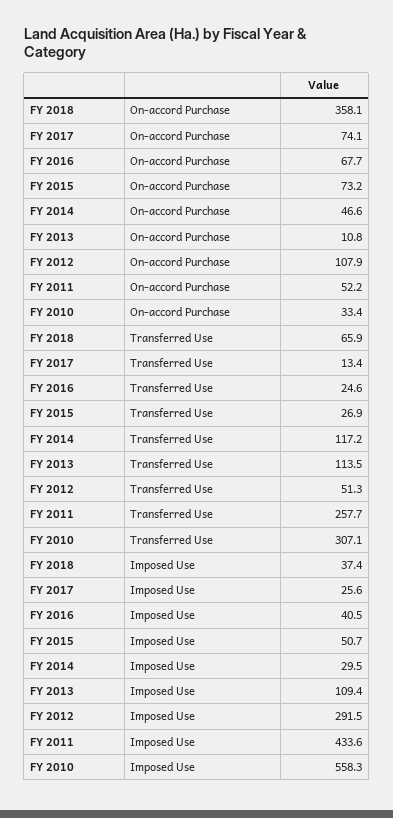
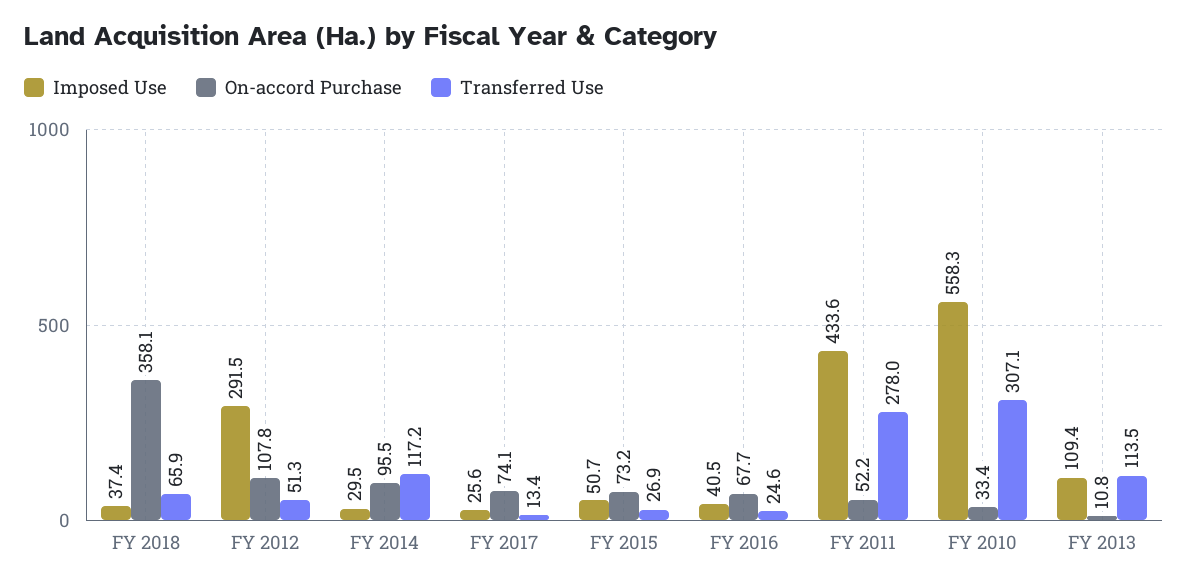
  {
    "On-accord Purchase": {
      "FY 2018": 358.1,
      "FY 2017": 74.1,
      "FY 2016": 67.7,
      "FY 2015": 73.2,
-     "FY 2014": 46.6,
+     "FY 2014": 95.5,
      "FY 2013": 10.8,
-     "FY 2012": 107.9,
+     "FY 2012": 107.8,
      "FY 2011": 52.2,
      "FY 2010": 33.4
    },
    "Transferred Use": {
      "FY 2018": 65.9,
      "FY 2017": 13.4,
      "FY 2016": 24.6,
      "FY 2015": 26.9,
      "FY 2014": 117.2,
      "FY 2013": 113.5,
      "FY 2012": 51.3,
-     "FY 2011": 257.7,
+     "FY 2011": 278,
      "FY 2010": 307.1
    },
    "Imposed Use": {
      "FY 2018": 37.4,
      "FY 2017": 25.6,
      "FY 2016": 40.5,
      "FY 2015": 50.7,
      "FY 2014": 29.5,
      "FY 2013": 109.4,
      "FY 2012": 291.5,
      "FY 2011": 433.6,
      "FY 2010": 558.3
    }
  }

